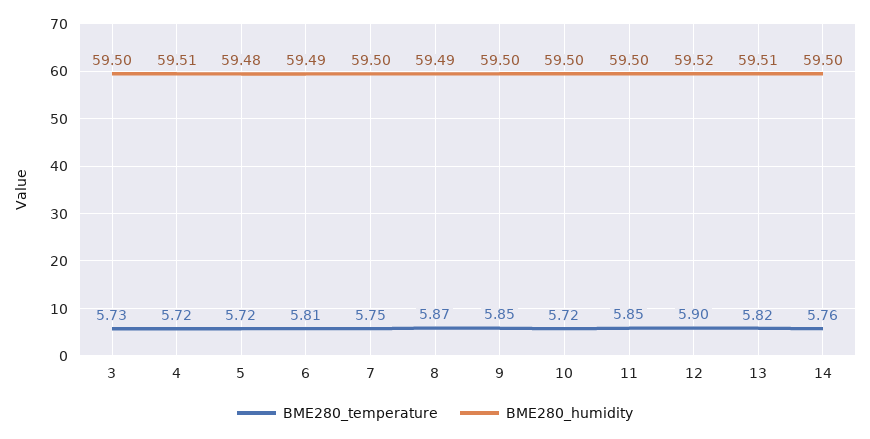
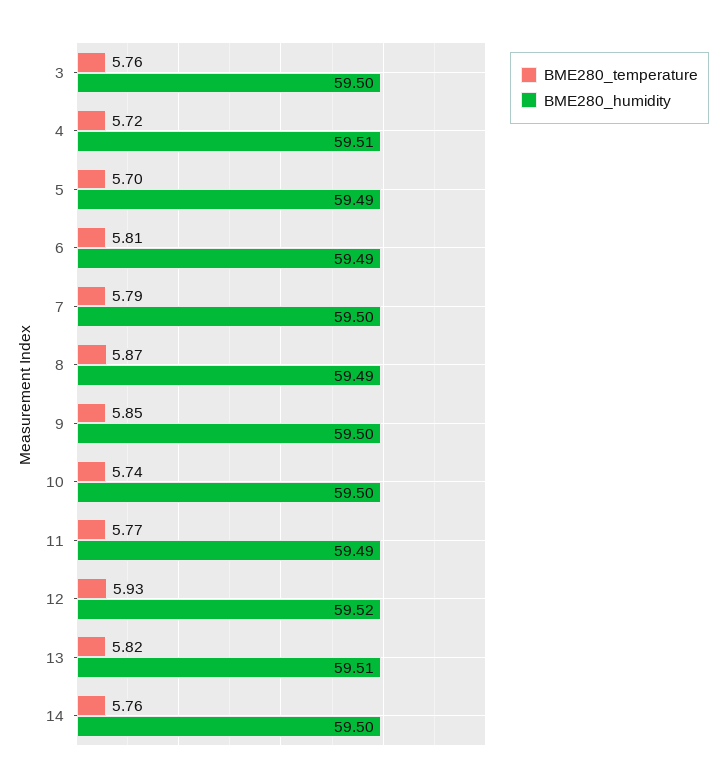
  {
    "BME280_temperature": {
-     "3": 5.73,
+     "3": 5.76,
      "4": 5.72,
-     "5": 5.72,
+     "5": 5.7,
      "6": 5.81,
-     "7": 5.75,
+     "7": 5.79,
      "8": 5.87,
      "9": 5.85,
-     "10": 5.72,
+     "10": 5.74,
-     "11": 5.85,
+     "11": 5.77,
-     "12": 5.9,
+     "12": 5.93,
      "13": 5.82,
      "14": 5.76
    },
    "BME280_humidity": {
      "3": 59.5,
      "4": 59.51,
-     "5": 59.48,
+     "5": 59.49,
      "6": 59.49,
      "7": 59.5,
      "8": 59.49,
      "9": 59.5,
      "10": 59.5,
-     "11": 59.5,
+     "11": 59.49,
      "12": 59.52,
      "13": 59.51,
      "14": 59.5
    }
  }

